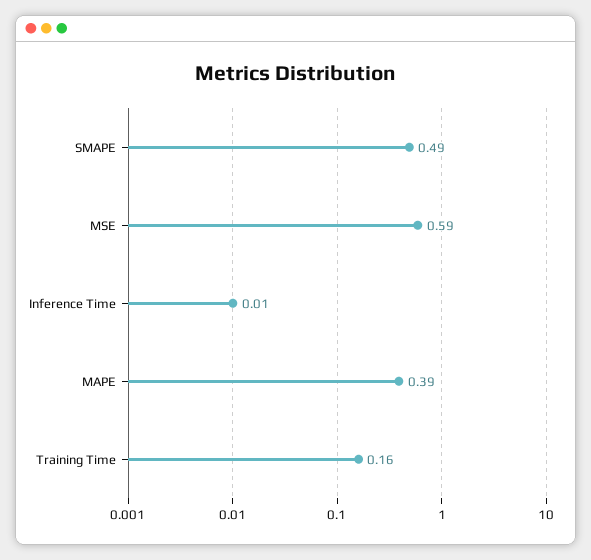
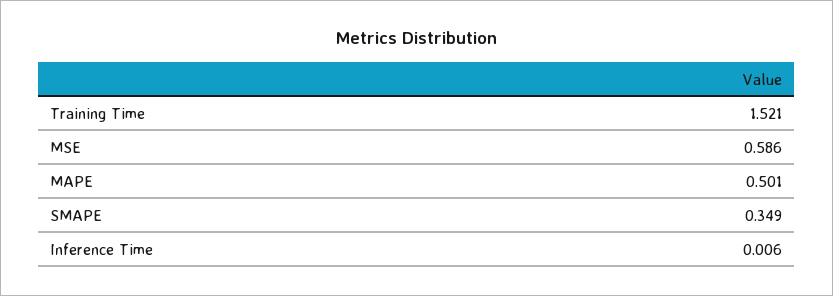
  {
-   "SMAPE": 0.49,
+   "SMAPE": 0.349,
    "MSE": 0.586,
    "Inference Time": 0.006,
-   "MAPE": 0.39,
+   "MAPE": 0.501,
-   "Training Time": 0.16
+   "Training Time": 1.521
  }

